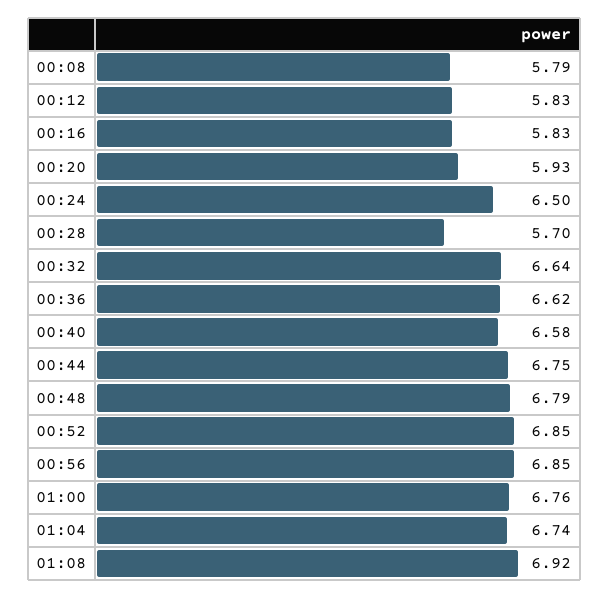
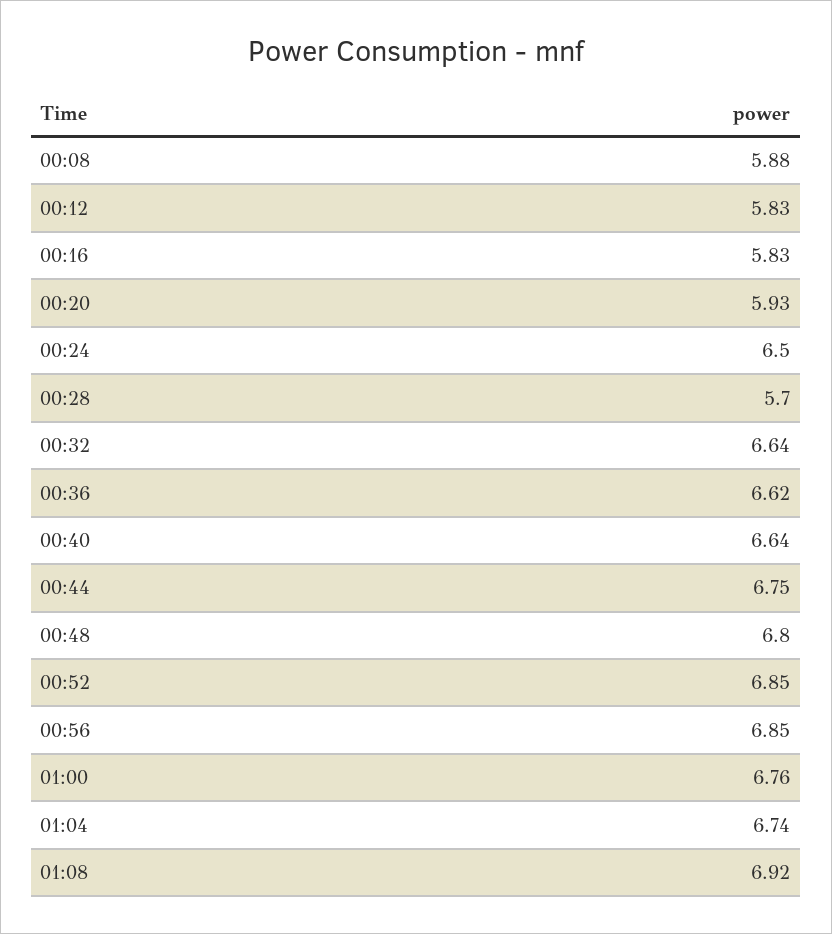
  {
-   "00:08": 5.79,
+   "00:08": 5.88,
    "00:12": 5.83,
    "00:16": 5.83,
    "00:20": 5.93,
    "00:24": 6.5,
    "00:28": 5.7,
    "00:32": 6.64,
    "00:36": 6.62,
-   "00:40": 6.58,
+   "00:40": 6.64,
    "00:44": 6.75,
-   "00:48": 6.79,
+   "00:48": 6.8,
    "00:52": 6.85,
    "00:56": 6.85,
    "01:00": 6.76,
    "01:04": 6.74,
    "01:08": 6.92
  }

